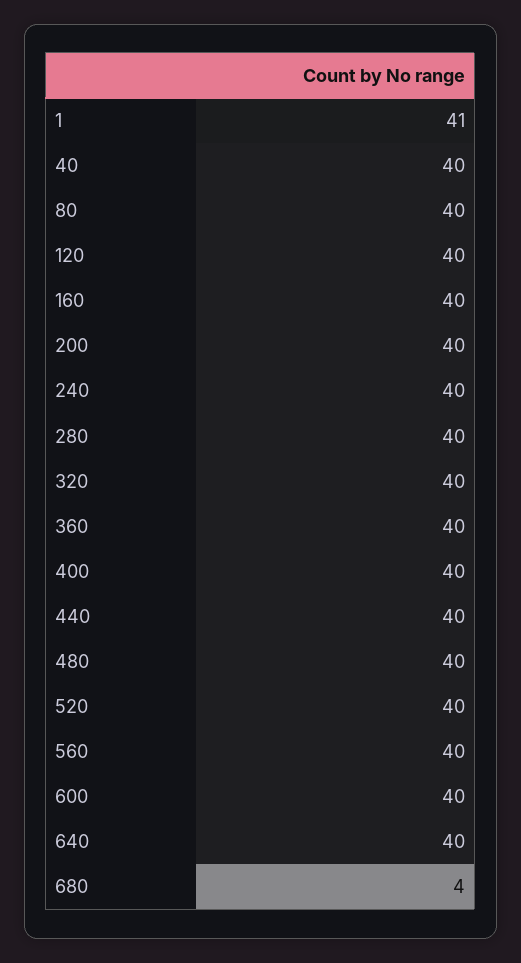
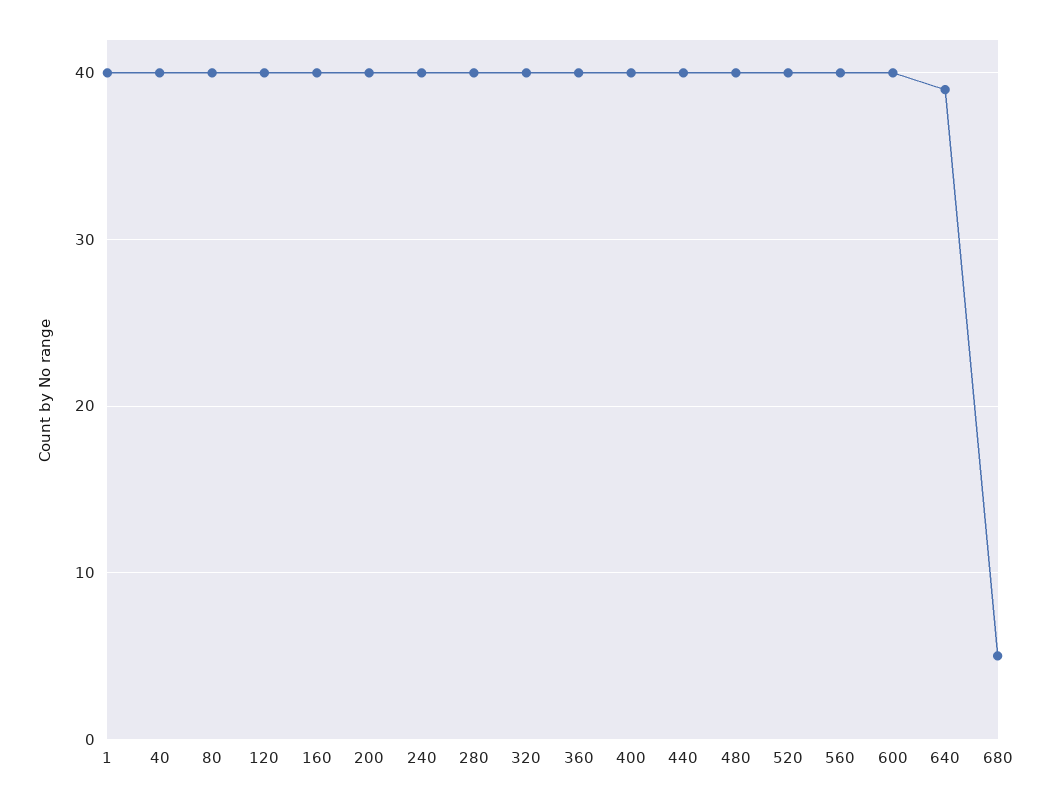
  {
-   "1": 41,
+   "1": 40,
    "40": 40,
    "80": 40,
    "120": 40,
    "160": 40,
    "200": 40,
    "240": 40,
    "280": 40,
    "320": 40,
    "360": 40,
    "400": 40,
    "440": 40,
    "480": 40,
    "520": 40,
    "560": 40,
    "600": 40,
-   "640": 40,
+   "640": 39,
-   "680": 4
+   "680": 5
  }

